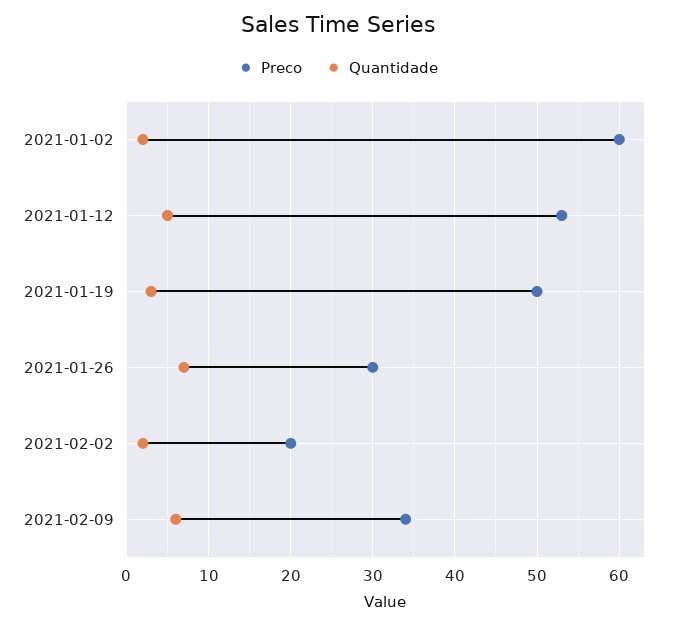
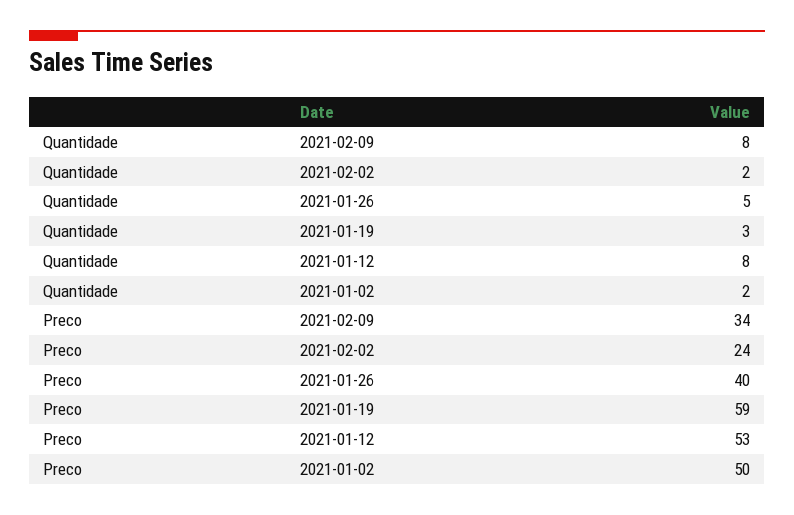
  {
    "Preco": {
-     "2021-01-02": 60,
+     "2021-01-02": 50,
      "2021-01-12": 53,
-     "2021-01-19": 50,
+     "2021-01-19": 59,
-     "2021-01-26": 30,
+     "2021-01-26": 40,
-     "2021-02-02": 20,
+     "2021-02-02": 24,
      "2021-02-09": 34
    },
    "Quantidade": {
      "2021-01-02": 2,
-     "2021-01-12": 5,
+     "2021-01-12": 8,
      "2021-01-19": 3,
-     "2021-01-26": 7,
+     "2021-01-26": 5,
      "2021-02-02": 2,
-     "2021-02-09": 6
+     "2021-02-09": 8
    }
  }

